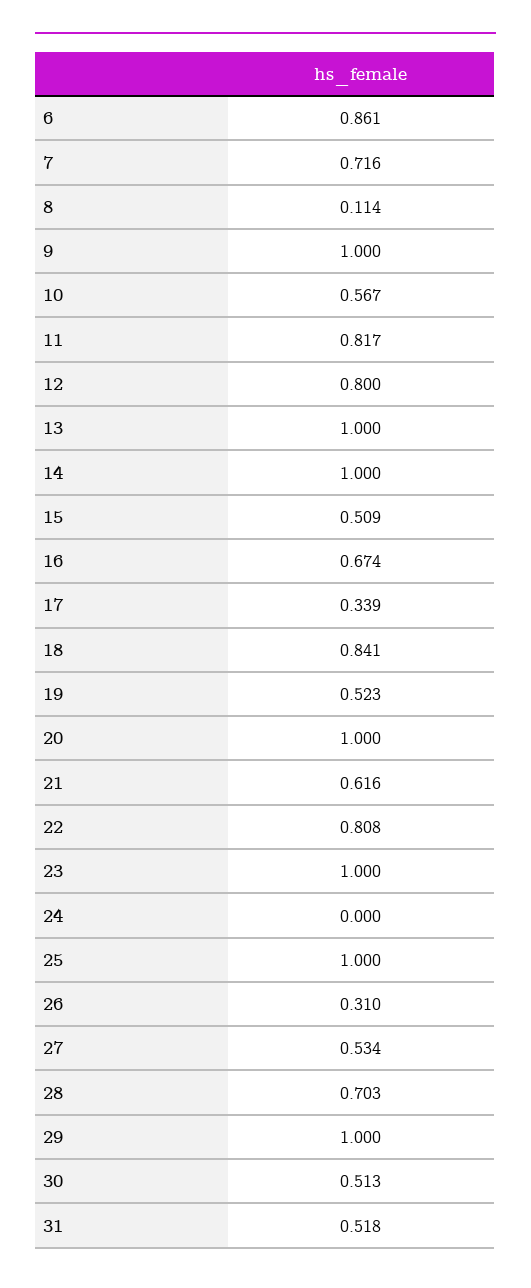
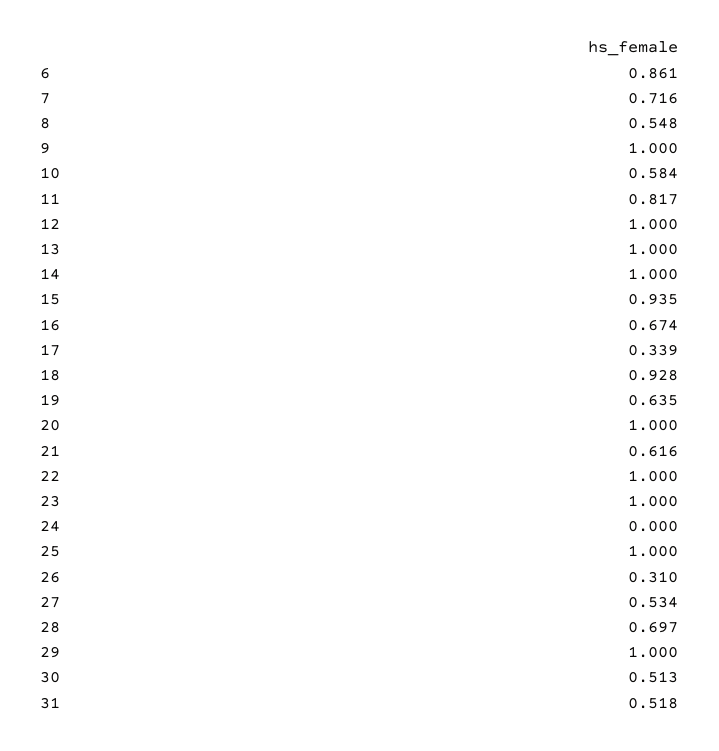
  {
    "6": 0.861,
    "7": 0.716,
-   "8": 0.114,
+   "8": 0.548,
    "9": 1,
-   "10": 0.567,
+   "10": 0.584,
    "11": 0.817,
-   "12": 0.8,
+   "12": 1,
    "13": 1,
    "14": 1,
-   "15": 0.509,
+   "15": 0.935,
    "16": 0.674,
    "17": 0.339,
-   "18": 0.841,
+   "18": 0.928,
-   "19": 0.523,
+   "19": 0.635,
    "20": 1,
    "21": 0.616,
-   "22": 0.808,
+   "22": 1,
    "23": 1,
    "24": 0,
    "25": 1,
    "26": 0.31,
    "27": 0.534,
-   "28": 0.703,
+   "28": 0.697,
    "29": 1,
    "30": 0.513,
    "31": 0.518
  }

